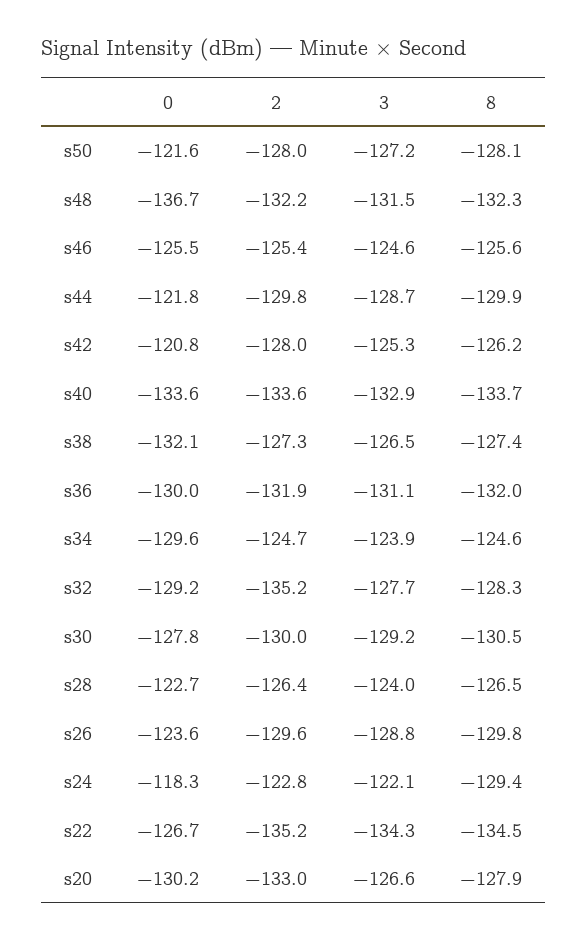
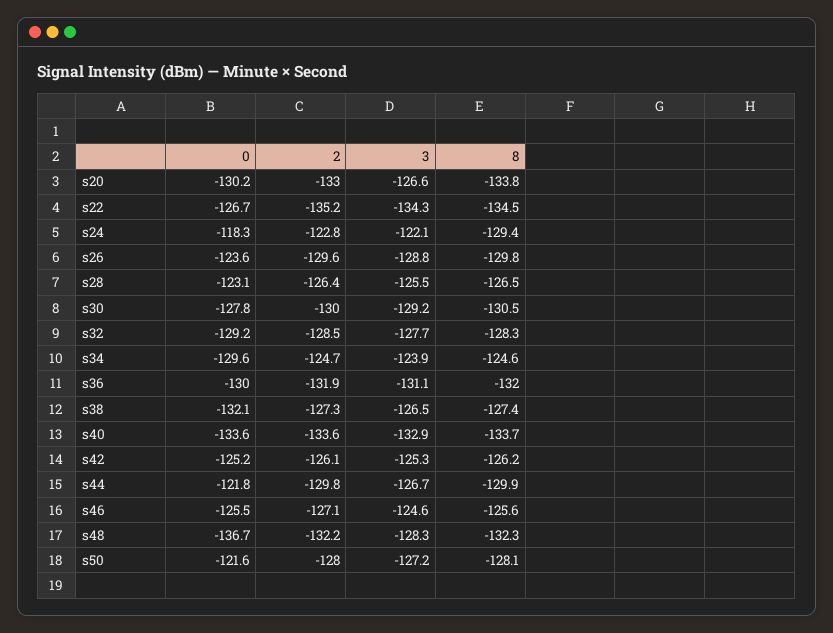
  {
    "0": {
      "s50": -121.6,
      "s48": -136.7,
      "s46": -125.5,
      "s44": -121.8,
-     "s42": -120.8,
+     "s42": -125.2,
      "s40": -133.6,
      "s38": -132.1,
      "s36": -130,
      "s34": -129.6,
      "s32": -129.2,
      "s30": -127.8,
-     "s28": -122.7,
+     "s28": -123.1,
      "s26": -123.6,
      "s24": -118.3,
      "s22": -126.7,
      "s20": -130.2
    },
    "2": {
      "s50": -128,
      "s48": -132.2,
-     "s46": -125.4,
+     "s46": -127.1,
      "s44": -129.8,
-     "s42": -128,
+     "s42": -126.1,
      "s40": -133.6,
      "s38": -127.3,
      "s36": -131.9,
      "s34": -124.7,
-     "s32": -135.2,
+     "s32": -128.5,
      "s30": -130,
      "s28": -126.4,
      "s26": -129.6,
      "s24": -122.8,
      "s22": -135.2,
      "s20": -133
    },
    "3": {
      "s50": -127.2,
-     "s48": -131.5,
+     "s48": -128.3,
      "s46": -124.6,
-     "s44": -128.7,
+     "s44": -126.7,
      "s42": -125.3,
      "s40": -132.9,
      "s38": -126.5,
      "s36": -131.1,
      "s34": -123.9,
      "s32": -127.7,
      "s30": -129.2,
-     "s28": -124,
+     "s28": -125.5,
      "s26": -128.8,
      "s24": -122.1,
      "s22": -134.3,
      "s20": -126.6
    },
    "8": {
      "s50": -128.1,
      "s48": -132.3,
      "s46": -125.6,
      "s44": -129.9,
      "s42": -126.2,
      "s40": -133.7,
      "s38": -127.4,
      "s36": -132,
      "s34": -124.6,
      "s32": -128.3,
      "s30": -130.5,
      "s28": -126.5,
      "s26": -129.8,
      "s24": -129.4,
      "s22": -134.5,
-     "s20": -127.9
+     "s20": -133.8
    }
  }

